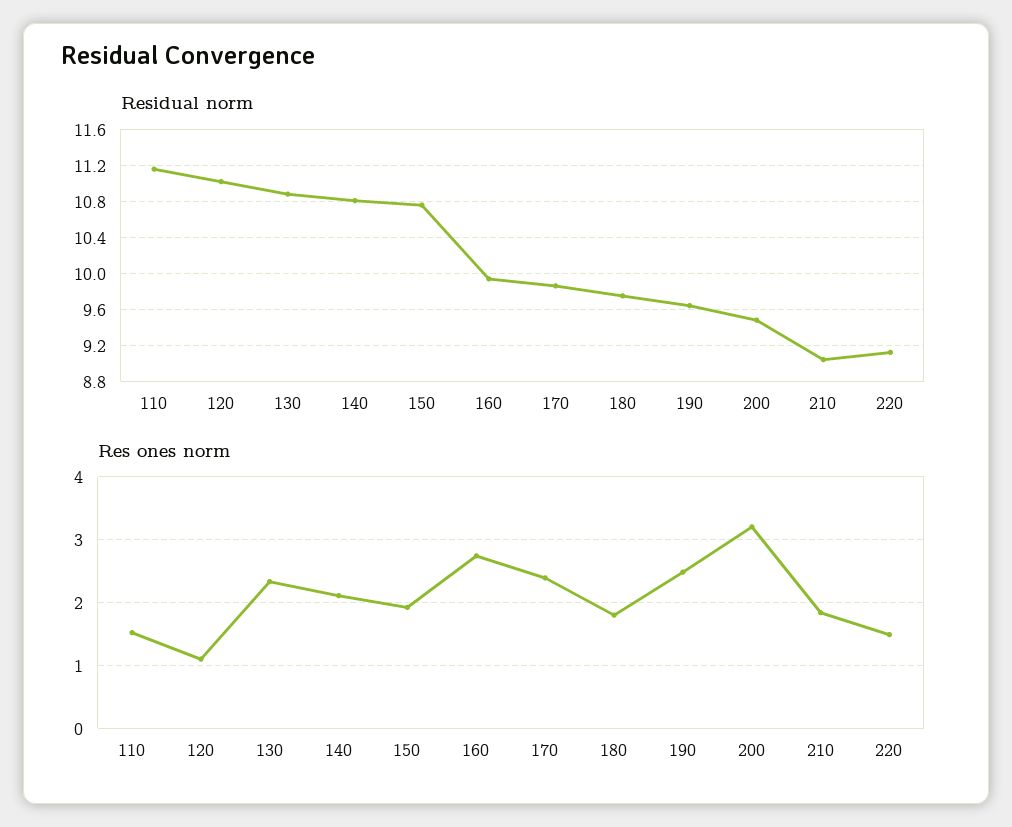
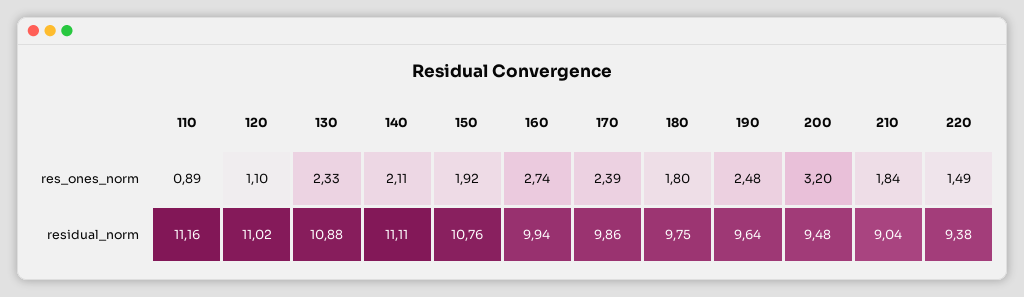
  {
    "Residual norm": {
      "110": 11.16,
      "120": 11.02,
      "130": 10.88,
-     "140": 10.8,
+     "140": 11.11,
      "150": 10.76,
      "160": 9.94,
      "170": 9.86,
      "180": 9.75,
      "190": 9.64,
      "200": 9.48,
      "210": 9.04,
-     "220": 9.1
+     "220": 9.38
    },
    "Res ones norm": {
-     "110": 1.5,
+     "110": 0.89,
      "120": 1.1,
      "130": 2.33,
      "140": 2.11,
      "150": 1.92,
      "160": 2.74,
      "170": 2.39,
      "180": 1.8,
      "190": 2.48,
      "200": 3.2,
      "210": 1.84,
      "220": 1.49
    }
  }

